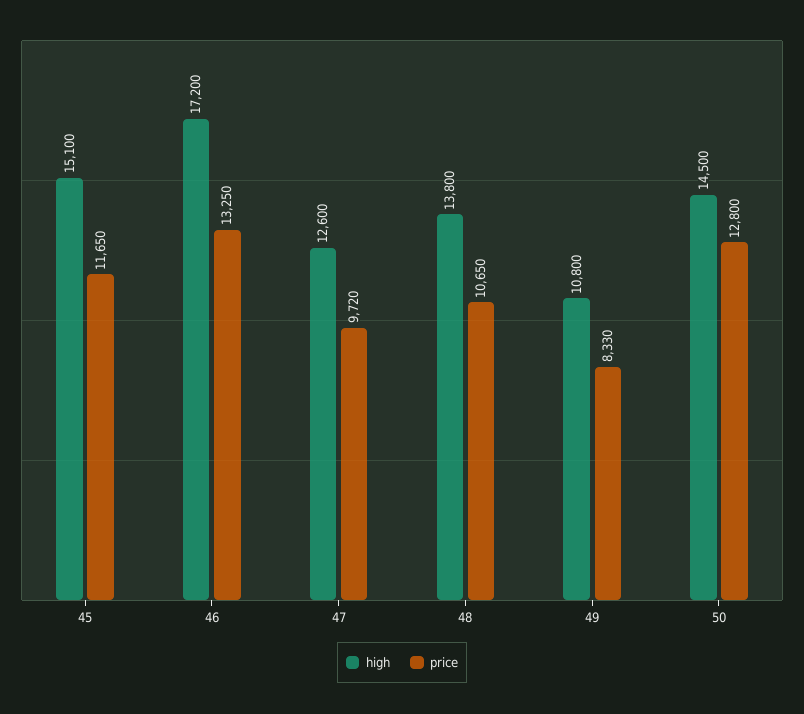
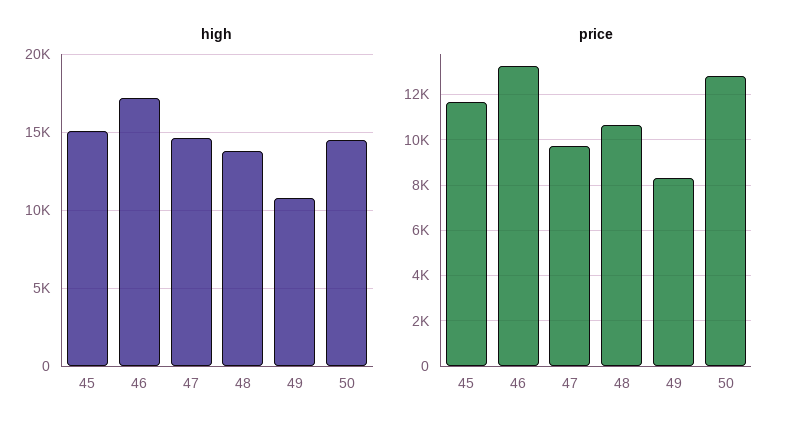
  {
    "high": {
      "45": 15100,
      "46": 17200,
-     "47": 12600,
+     "47": 14500,
      "48": 13800,
      "49": 10800,
      "50": 14500
    },
    "price": {
      "45": 11650,
      "46": 13250,
      "47": 9720,
      "48": 10650,
      "49": 8330,
      "50": 12800
    }
  }

